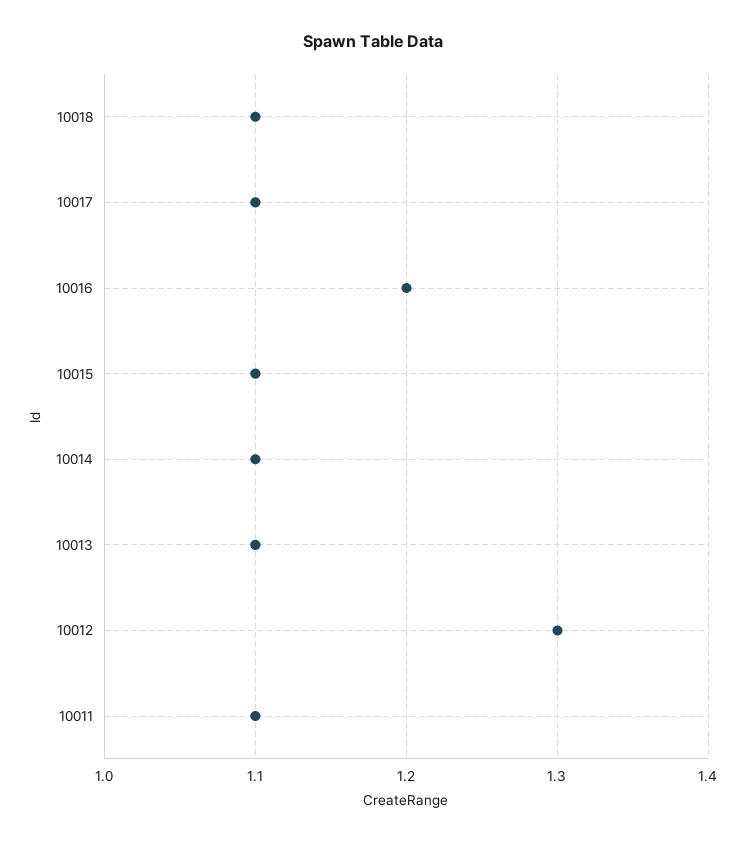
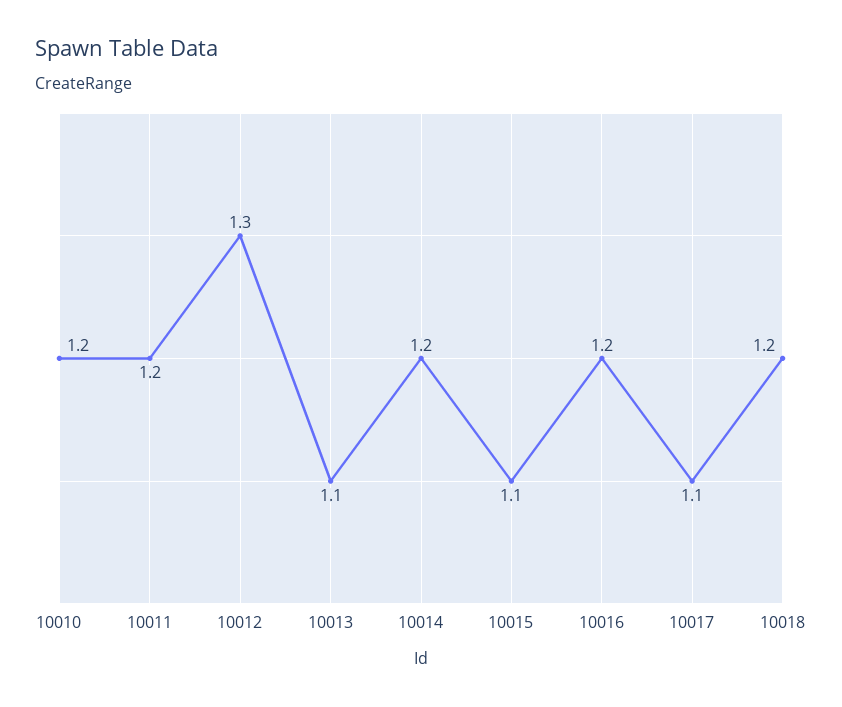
  {
-   "10018": 1.1,
+   "10018": 1.2,
    "10017": 1.1,
    "10016": 1.2,
    "10015": 1.1,
-   "10014": 1.1,
+   "10014": 1.2,
    "10013": 1.1,
    "10012": 1.3,
-   "10011": 1.1
+   "10011": 1.2,
+   "10010": 1.2
  }

